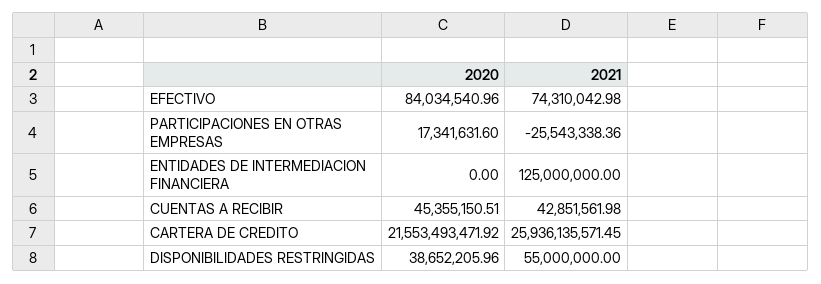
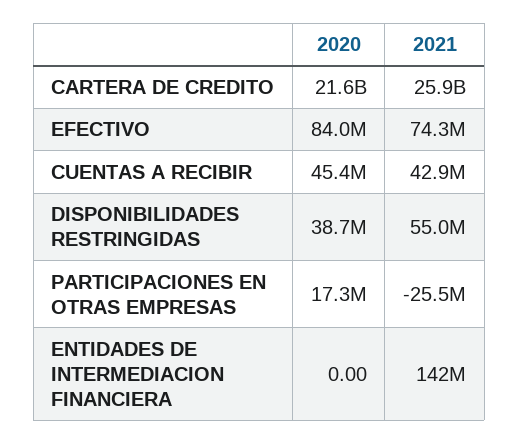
  {
    "2020": {
      "EFECTIVO": 84034540.96,
      "PARTICIPACIONES EN OTRAS EMPRESAS": 17341631.6,
      "ENTIDADES DE INTERMEDIACION FINANCIERA": 0,
      "CUENTAS A RECIBIR": 45355150.51,
      "CARTERA DE CREDITO": 21553493471.92,
      "DISPONIBILIDADES RESTRINGIDAS": 38652205.96
    },
    "2021": {
      "EFECTIVO": 74310042.98,
      "PARTICIPACIONES EN OTRAS EMPRESAS": -25543338.36,
-     "ENTIDADES DE INTERMEDIACION FINANCIERA": 125000000,
+     "ENTIDADES DE INTERMEDIACION FINANCIERA": 142000000,
      "CUENTAS A RECIBIR": 42851561.98,
      "CARTERA DE CREDITO": 25936135571.45,
      "DISPONIBILIDADES RESTRINGIDAS": 55000000
    }
  }

